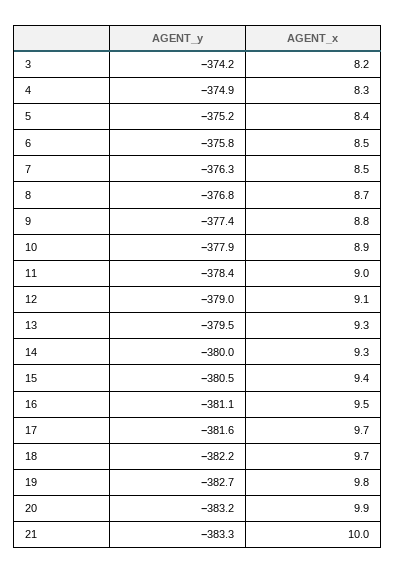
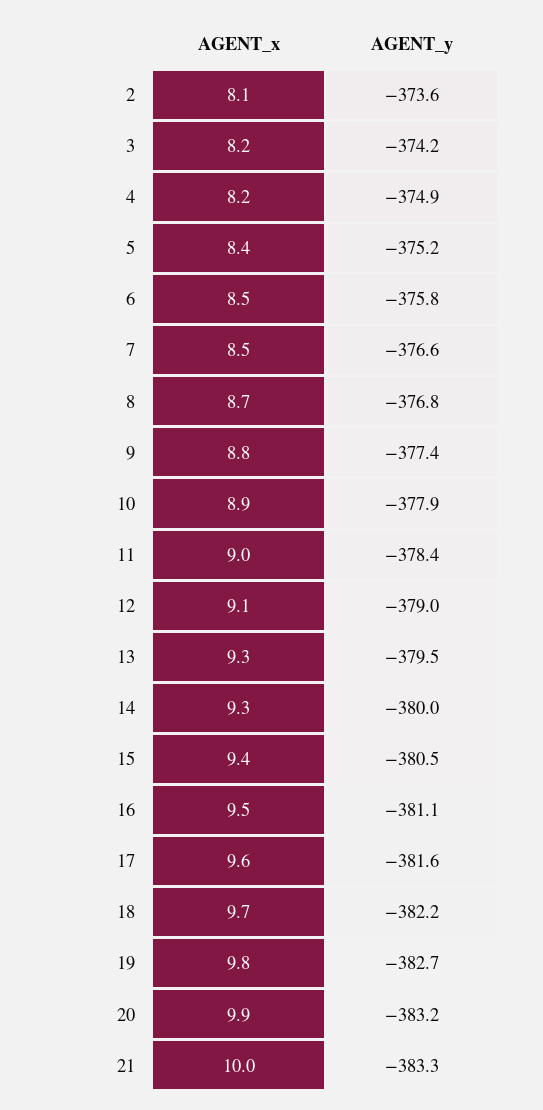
  {
    "AGENT_y": {
      "3": -374.2,
      "4": -374.9,
      "5": -375.2,
      "6": -375.8,
-     "7": -376.3,
+     "7": -376.6,
      "8": -376.8,
      "9": -377.4,
      "10": -377.9,
      "11": -378.4,
      "12": -379,
      "13": -379.5,
      "14": -380,
      "15": -380.5,
      "16": -381.1,
      "17": -381.6,
      "18": -382.2,
      "19": -382.7,
      "20": -383.2,
-     "21": -383.3
+     "21": -383.3,
+     "2": -373.6
    },
    "AGENT_x": {
      "3": 8.2,
-     "4": 8.3,
+     "4": 8.2,
      "5": 8.4,
      "6": 8.5,
      "7": 8.5,
      "8": 8.7,
      "9": 8.8,
      "10": 8.9,
      "11": 9,
      "12": 9.1,
      "13": 9.3,
      "14": 9.3,
      "15": 9.4,
      "16": 9.5,
-     "17": 9.7,
+     "17": 9.6,
      "18": 9.7,
      "19": 9.8,
      "20": 9.9,
-     "21": 10
+     "21": 10,
+     "2": 8.1
    }
  }

